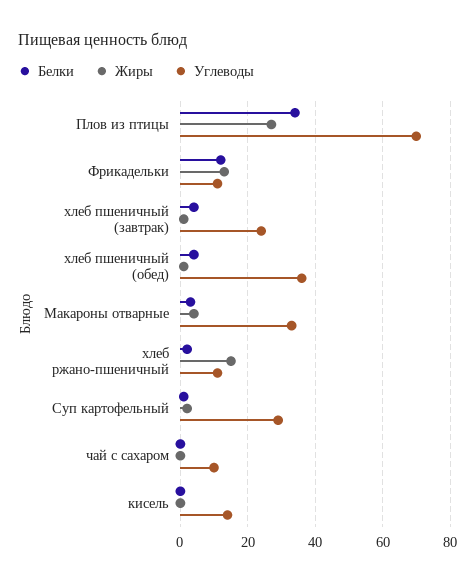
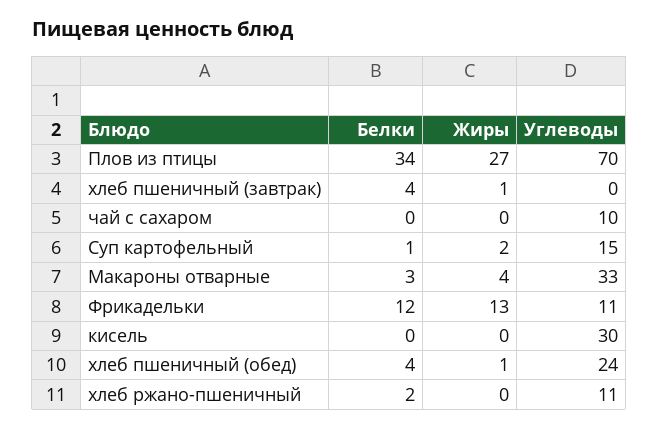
  {
    "Белки": {
      "Плов из птицы": 34,
      "Фрикадельки": 12,
      "хлеб пшеничный (завтрак)": 4,
      "хлеб пшеничный (обед)": 4,
      "Макароны отварные": 3,
      "хлеб ржано-пшеничный": 2,
      "Суп картофельный": 1,
      "чай с сахаром": 0,
      "кисель": 0
    },
    "Жиры": {
      "Плов из птицы": 27,
      "Фрикадельки": 13,
      "хлеб пшеничный (завтрак)": 1,
      "хлеб пшеничный (обед)": 1,
      "Макароны отварные": 4,
-     "хлеб ржано-пшеничный": 15,
+     "хлеб ржано-пшеничный": 0,
      "Суп картофельный": 2,
      "чай с сахаром": 0,
      "кисель": 0
    },
    "Углеводы": {
      "Плов из птицы": 70,
      "Фрикадельки": 11,
-     "хлеб пшеничный (завтрак)": 25,
+     "хлеб пшеничный (завтрак)": 0,
-     "хлеб пшеничный (обед)": 35,
+     "хлеб пшеничный (обед)": 24,
      "Макароны отварные": 33,
      "хлеб ржано-пшеничный": 11,
-     "Суп картофельный": 30,
+     "Суп картофельный": 15,
      "чай с сахаром": 10,
-     "кисель": 15
+     "кисель": 30
    }
  }

